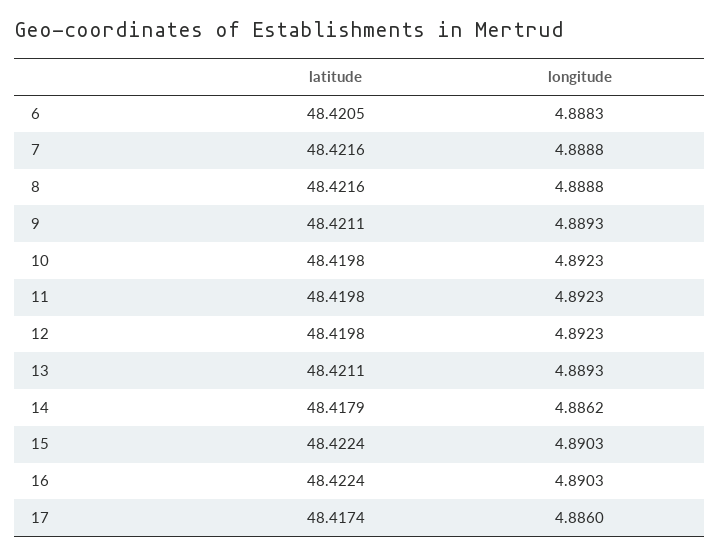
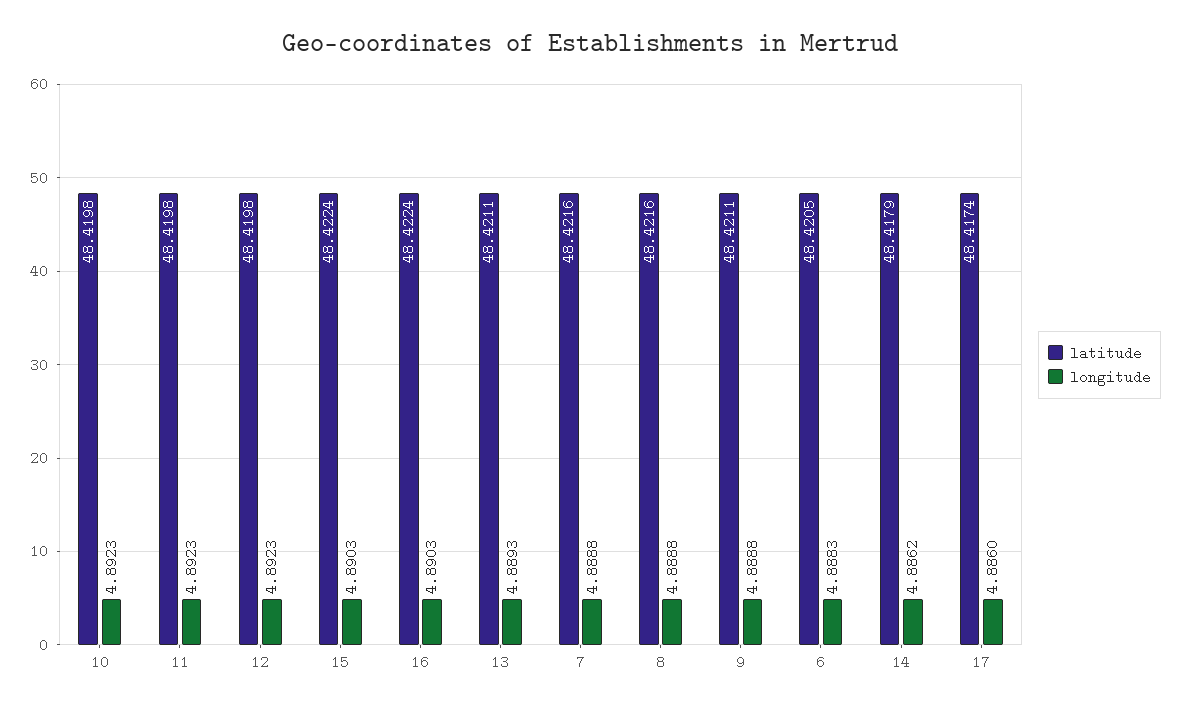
  {
    "latitude": {
      "6": 48.4205,
      "7": 48.4216,
      "8": 48.4216,
      "9": 48.4211,
      "10": 48.4198,
      "11": 48.4198,
      "12": 48.4198,
      "13": 48.4211,
      "14": 48.4179,
      "15": 48.4224,
      "16": 48.4224,
      "17": 48.4174
    },
    "longitude": {
      "6": 4.8883,
      "7": 4.8888,
      "8": 4.8888,
-     "9": 4.8893,
+     "9": 4.8888,
      "10": 4.8923,
      "11": 4.8923,
      "12": 4.8923,
      "13": 4.8893,
      "14": 4.8862,
      "15": 4.8903,
      "16": 4.8903,
      "17": 4.886
    }
  }

